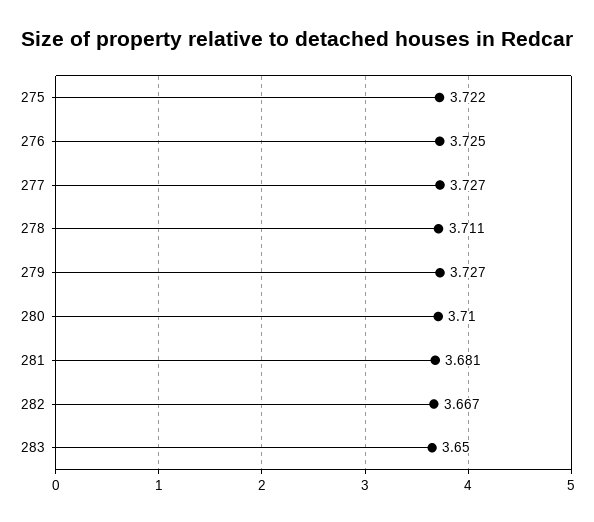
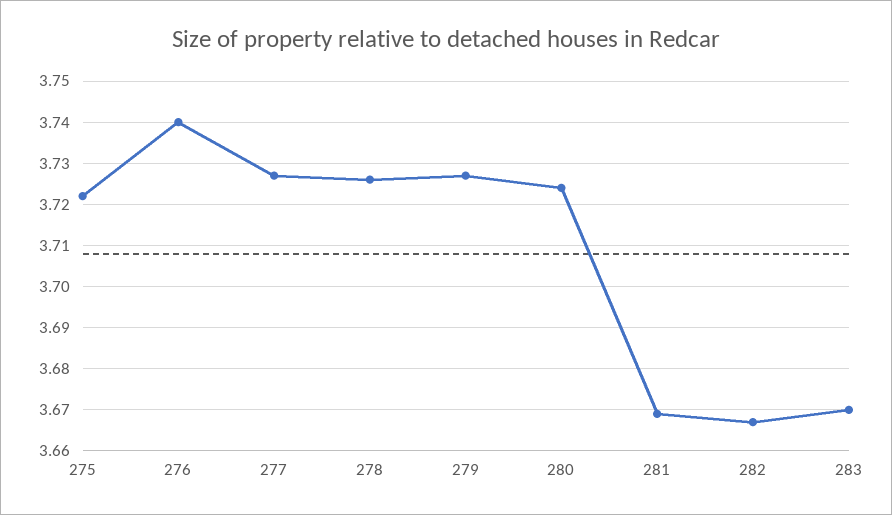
  {
    "275": 3.722,
-   "276": 3.725,
+   "276": 3.74,
    "277": 3.727,
-   "278": 3.711,
+   "278": 3.725,
    "279": 3.727,
-   "280": 3.71,
+   "280": 3.725,
-   "281": 3.681,
+   "281": 3.67,
    "282": 3.667,
-   "283": 3.65
+   "283": 3.67
  }

